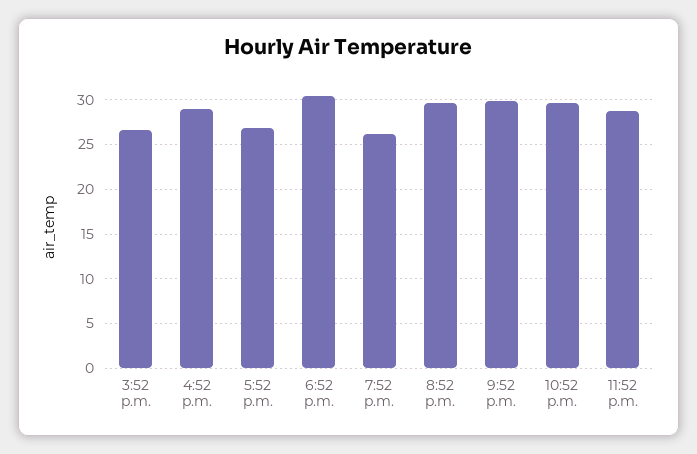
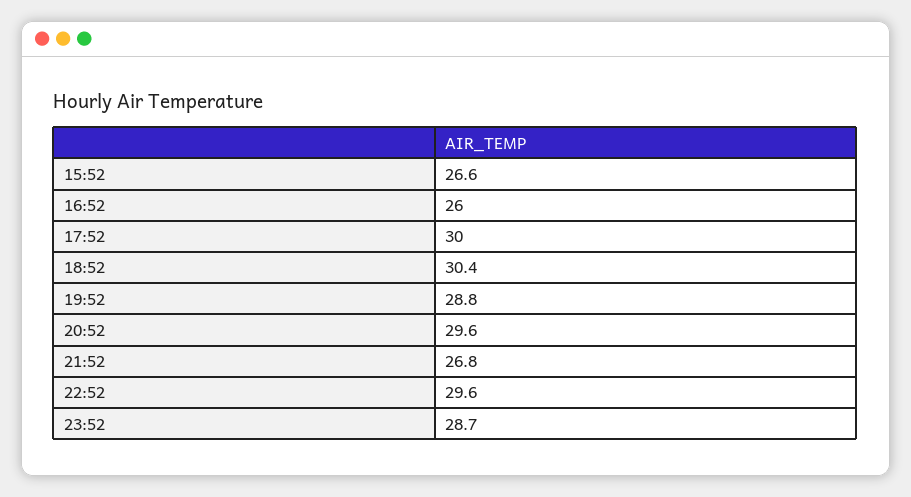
  {
    "3:52 p.m.": 26.6,
-   "4:52 p.m.": 29,
+   "4:52 p.m.": 26,
-   "5:52 p.m.": 27,
+   "5:52 p.m.": 30,
    "6:52 p.m.": 30.4,
-   "7:52 p.m.": 26,
+   "7:52 p.m.": 28.8,
    "8:52 p.m.": 29.6,
-   "9:52 p.m.": 30,
+   "9:52 p.m.": 26.8,
    "10:52 p.m.": 29.6,
    "11:52 p.m.": 28.7
  }

